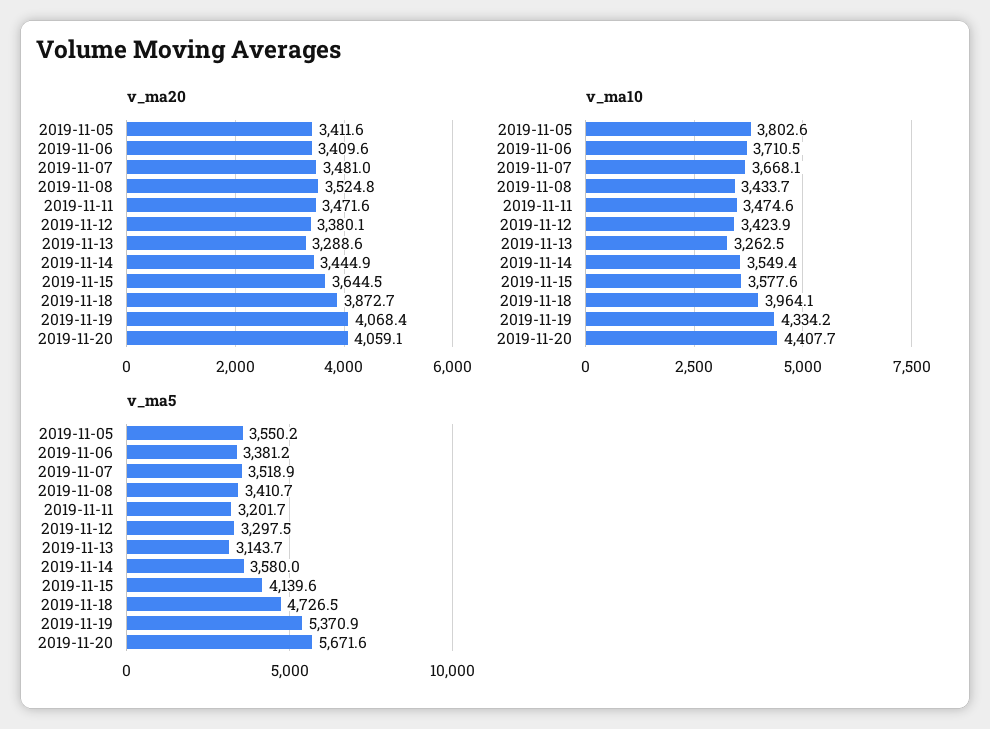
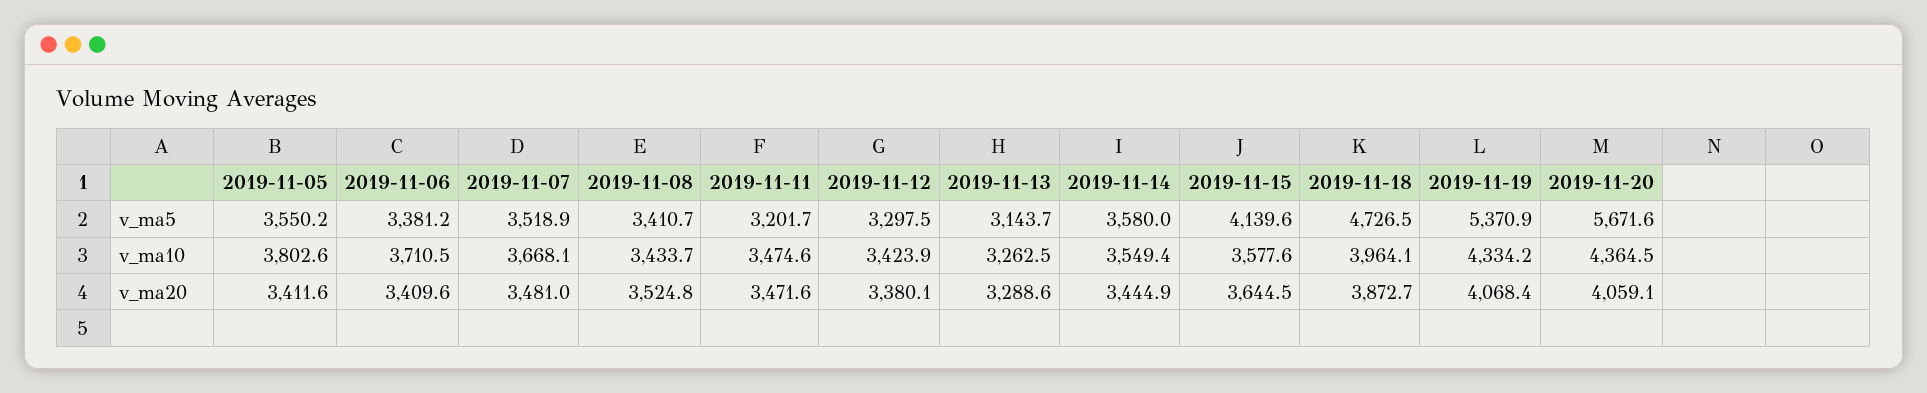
  {
    "v_ma20": {
      "2019-11-05": 3411.6,
      "2019-11-06": 3409.6,
      "2019-11-07": 3481,
      "2019-11-08": 3524.8,
      "2019-11-11": 3471.6,
      "2019-11-12": 3380.1,
      "2019-11-13": 3288.6,
      "2019-11-14": 3444.9,
      "2019-11-15": 3644.5,
      "2019-11-18": 3872.7,
      "2019-11-19": 4068.4,
      "2019-11-20": 4059.1
    },
    "v_ma10": {
      "2019-11-05": 3802.6,
      "2019-11-06": 3710.5,
      "2019-11-07": 3668.1,
      "2019-11-08": 3433.7,
      "2019-11-11": 3474.6,
      "2019-11-12": 3423.9,
      "2019-11-13": 3262.5,
      "2019-11-14": 3549.4,
      "2019-11-15": 3577.6,
      "2019-11-18": 3964.1,
      "2019-11-19": 4334.2,
-     "2019-11-20": 4407.7
+     "2019-11-20": 4364.5
    },
    "v_ma5": {
      "2019-11-05": 3550.2,
      "2019-11-06": 3381.2,
      "2019-11-07": 3518.9,
      "2019-11-08": 3410.7,
      "2019-11-11": 3201.7,
      "2019-11-12": 3297.5,
      "2019-11-13": 3143.7,
      "2019-11-14": 3580,
      "2019-11-15": 4139.6,
      "2019-11-18": 4726.5,
      "2019-11-19": 5370.9,
      "2019-11-20": 5671.6
    }
  }

